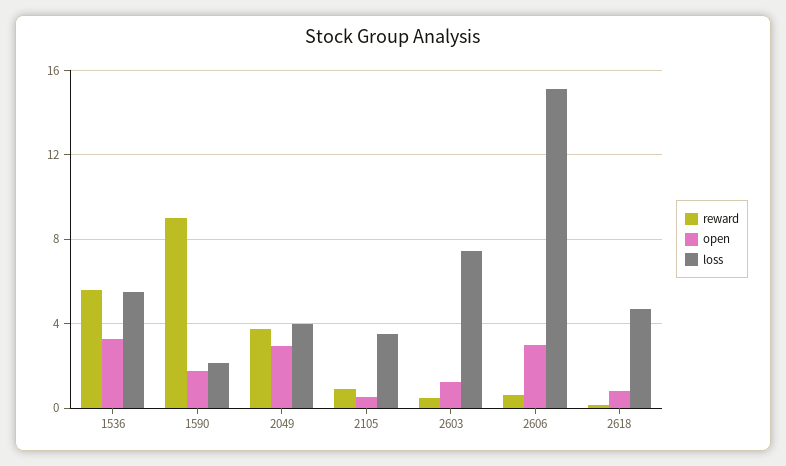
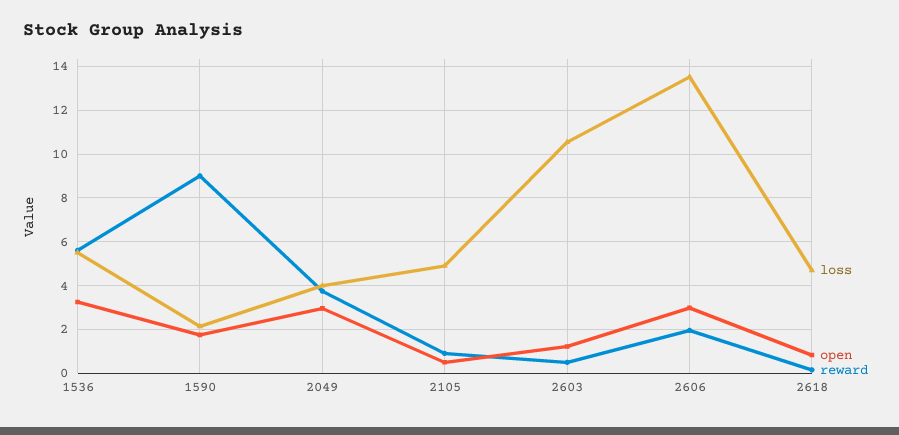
  {
    "reward": {
      "1536": 5.5,
      "1590": 9,
      "2049": 4,
      "2105": 1,
      "2603": 0.5,
-     "2606": 0.5,
+     "2606": 2,
      "2618": 0
    },
    "open": {
      "1536": 3.5,
      "1590": 2,
      "2049": 3,
      "2105": 0.5,
      "2603": 1,
      "2606": 3,
      "2618": 1
    },
    "loss": {
      "1536": 5.5,
      "1590": 2,
      "2049": 4,
-     "2105": 3.5,
+     "2105": 5,
-     "2603": 7.5,
+     "2603": 10.5,
-     "2606": 15,
+     "2606": 13.5,
      "2618": 4.5
    }
  }

